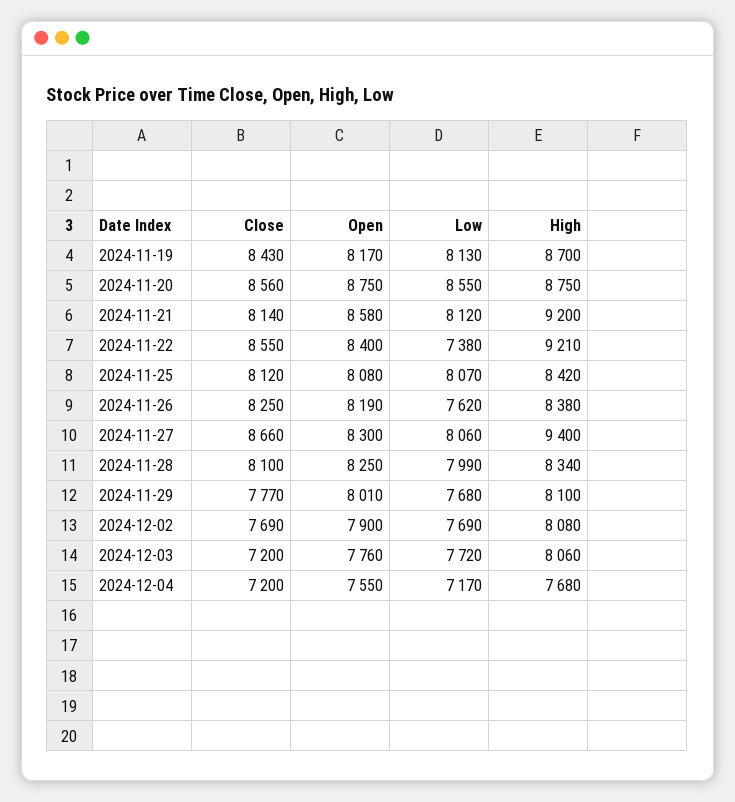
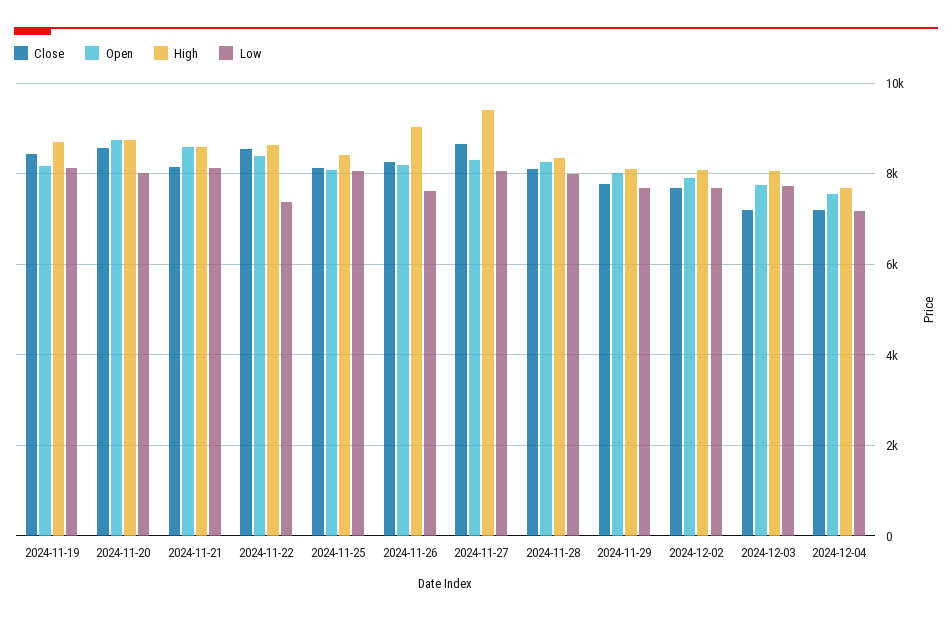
  {
    "Close": {
      "2024-11-19": 8430,
      "2024-11-20": 8560,
      "2024-11-21": 8140,
      "2024-11-22": 8550,
      "2024-11-25": 8120,
      "2024-11-26": 8250,
      "2024-11-27": 8660,
      "2024-11-28": 8100,
      "2024-11-29": 7770,
      "2024-12-02": 7690,
      "2024-12-03": 7200,
      "2024-12-04": 7200
    },
    "Open": {
      "2024-11-19": 8170,
      "2024-11-20": 8750,
      "2024-11-21": 8580,
      "2024-11-22": 8400,
      "2024-11-25": 8080,
      "2024-11-26": 8190,
      "2024-11-27": 8300,
      "2024-11-28": 8250,
      "2024-11-29": 8010,
      "2024-12-02": 7900,
      "2024-12-03": 7760,
      "2024-12-04": 7550
    },
    "Low": {
      "2024-11-19": 8130,
-     "2024-11-20": 8550,
+     "2024-11-20": 8000,
      "2024-11-21": 8120,
      "2024-11-22": 7380,
      "2024-11-25": 8070,
      "2024-11-26": 7620,
      "2024-11-27": 8060,
      "2024-11-28": 7990,
      "2024-11-29": 7680,
      "2024-12-02": 7690,
      "2024-12-03": 7720,
      "2024-12-04": 7170
    },
    "High": {
      "2024-11-19": 8700,
      "2024-11-20": 8750,
-     "2024-11-21": 9200,
+     "2024-11-21": 8600,
-     "2024-11-22": 9210,
+     "2024-11-22": 8600,
      "2024-11-25": 8420,
-     "2024-11-26": 8380,
+     "2024-11-26": 9000,
      "2024-11-27": 9400,
      "2024-11-28": 8340,
      "2024-11-29": 8100,
      "2024-12-02": 8080,
      "2024-12-03": 8060,
      "2024-12-04": 7680
    }
  }

